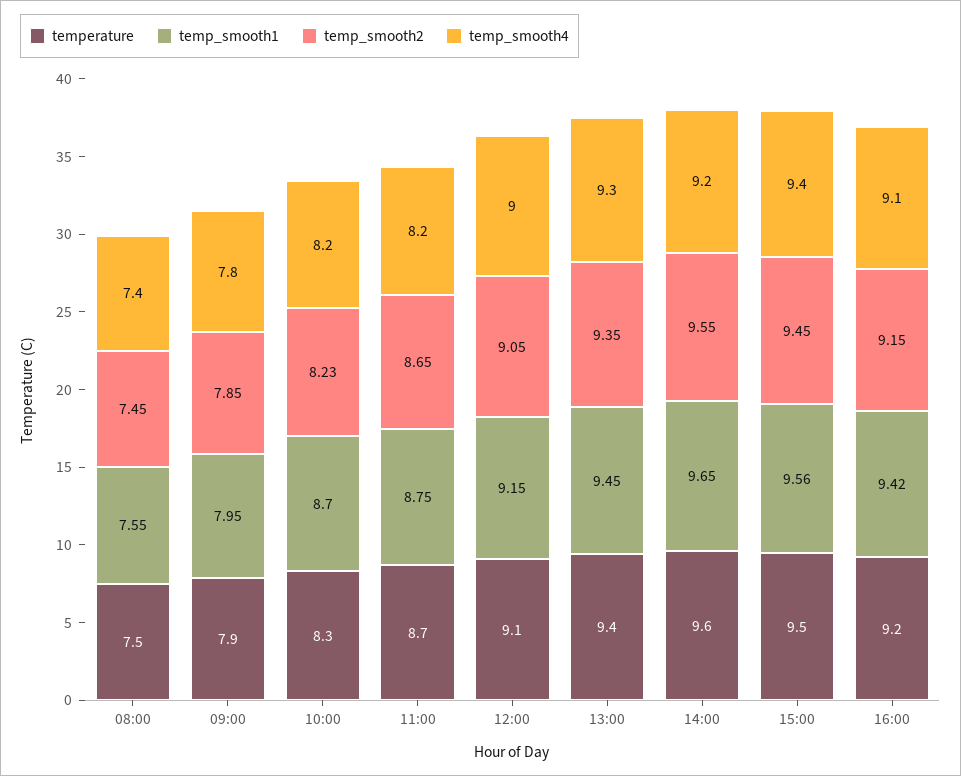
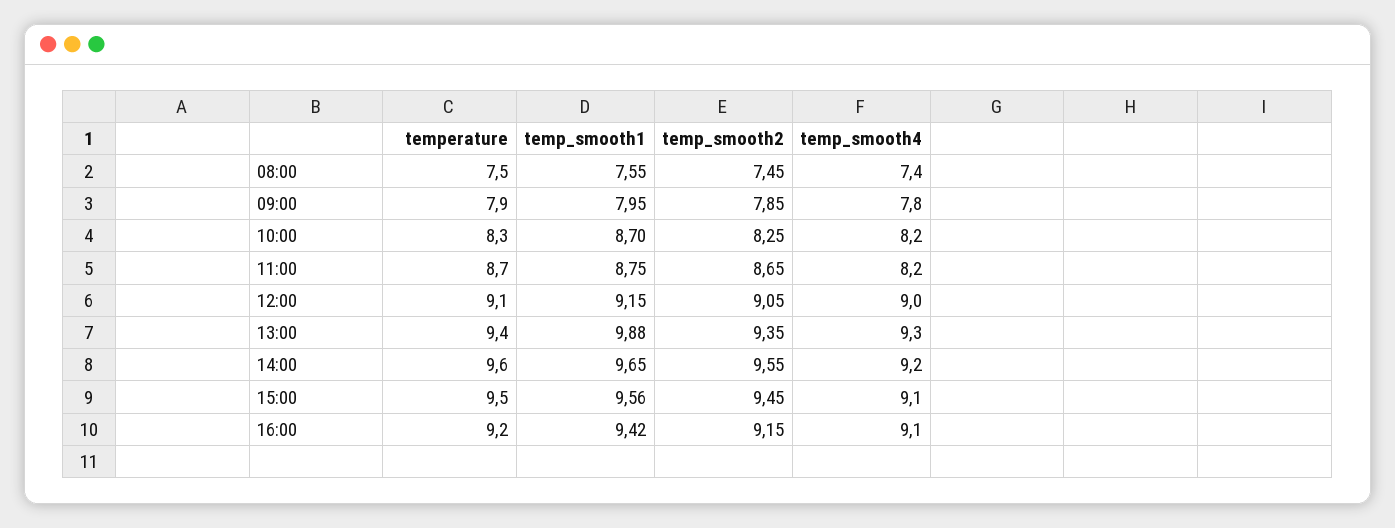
  {
    "temperature": {
      "08:00": 7.5,
      "09:00": 7.9,
      "10:00": 8.3,
      "11:00": 8.7,
      "12:00": 9.1,
      "13:00": 9.4,
      "14:00": 9.6,
      "15:00": 9.5,
      "16:00": 9.2
    },
    "temp_smooth1": {
      "08:00": 7.55,
      "09:00": 7.95,
      "10:00": 8.7,
      "11:00": 8.75,
      "12:00": 9.15,
-     "13:00": 9.45,
+     "13:00": 9.88,
      "14:00": 9.65,
      "15:00": 9.56,
      "16:00": 9.42
    },
    "temp_smooth2": {
      "08:00": 7.45,
      "09:00": 7.85,
-     "10:00": 8.23,
+     "10:00": 8.25,
      "11:00": 8.65,
      "12:00": 9.05,
      "13:00": 9.35,
      "14:00": 9.55,
      "15:00": 9.45,
      "16:00": 9.15
    },
    "temp_smooth4": {
      "08:00": 7.4,
      "09:00": 7.8,
      "10:00": 8.2,
      "11:00": 8.2,
      "12:00": 9,
      "13:00": 9.3,
      "14:00": 9.2,
-     "15:00": 9.4,
+     "15:00": 9.1,
      "16:00": 9.1
    }
  }

